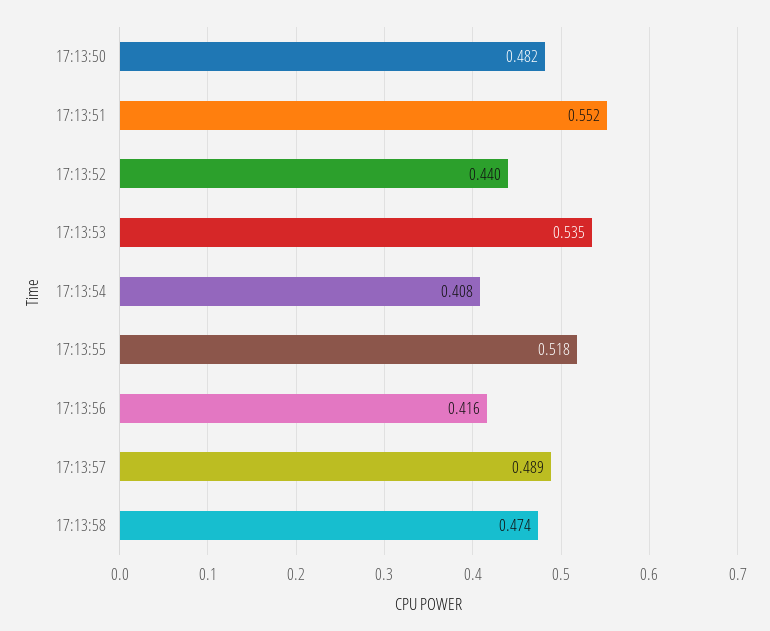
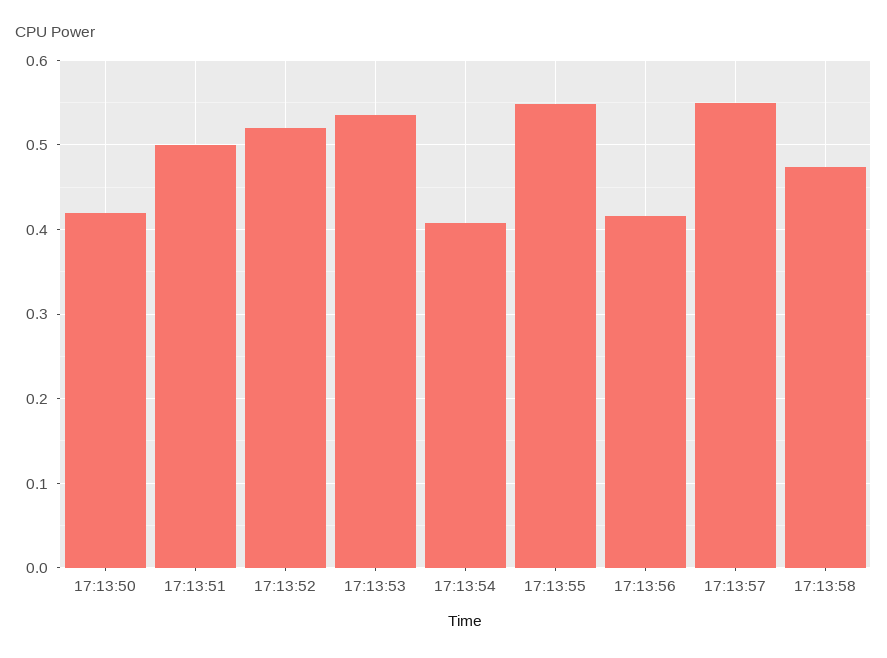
  {
-   "17:13:50": 0.482,
+   "17:13:50": 0.42,
-   "17:13:51": 0.552,
+   "17:13:51": 0.5,
-   "17:13:52": 0.44,
+   "17:13:52": 0.52,
    "17:13:53": 0.535,
    "17:13:54": 0.408,
-   "17:13:55": 0.518,
+   "17:13:55": 0.55,
    "17:13:56": 0.416,
-   "17:13:57": 0.489,
+   "17:13:57": 0.55,
    "17:13:58": 0.474
  }

